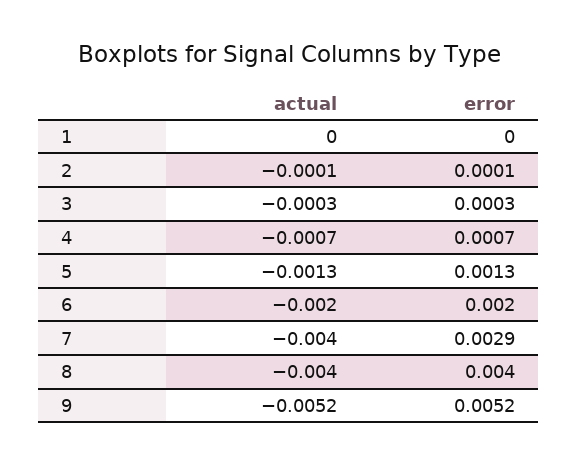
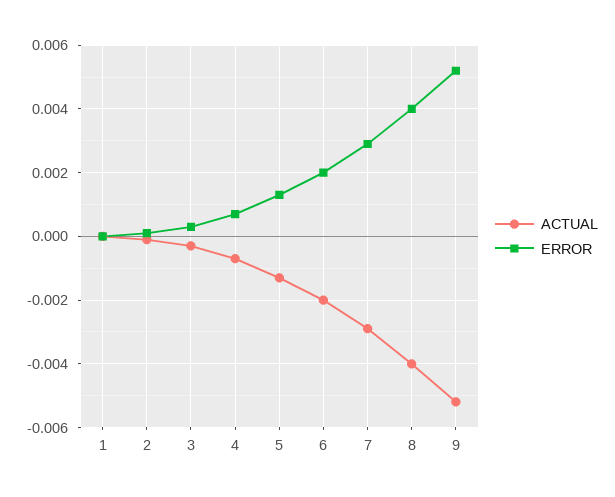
  {
    "actual": {
      "1": 0,
      "2": -0.0001,
      "3": -0.0003,
      "4": -0.0007,
      "5": -0.0013,
      "6": -0.002,
-     "7": -0.004,
+     "7": -0.003,
      "8": -0.004,
      "9": -0.0052
    },
    "error": {
      "1": 0,
      "2": 0.0001,
      "3": 0.0003,
      "4": 0.0007,
      "5": 0.0013,
      "6": 0.002,
      "7": 0.0029,
      "8": 0.004,
      "9": 0.0052
    }
  }

